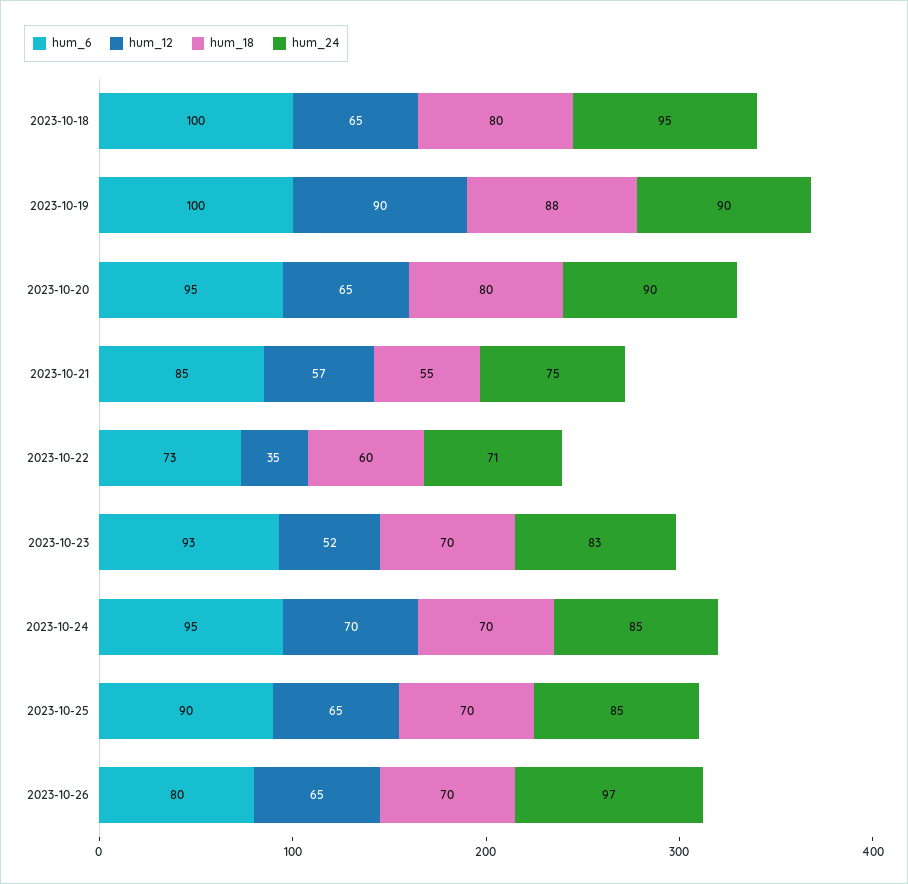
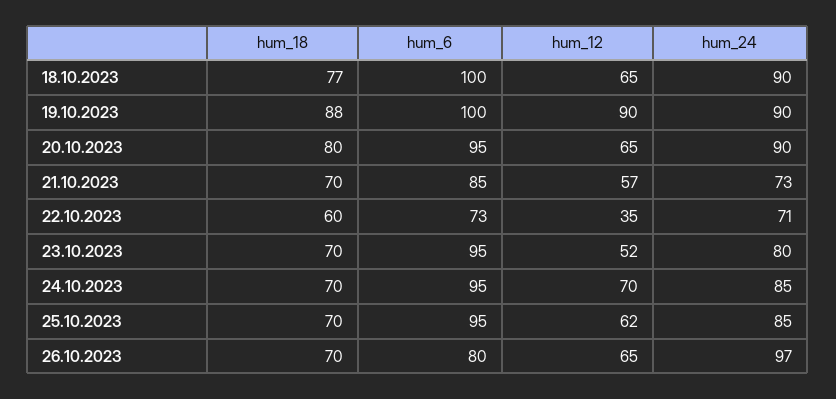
  {
    "hum_6": {
      "2023-10-18": 100,
      "2023-10-19": 100,
      "2023-10-20": 95,
      "2023-10-21": 85,
      "2023-10-22": 73,
-     "2023-10-23": 93,
+     "2023-10-23": 95,
      "2023-10-24": 95,
-     "2023-10-25": 90,
+     "2023-10-25": 95,
      "2023-10-26": 80
    },
    "hum_12": {
      "2023-10-18": 65,
      "2023-10-19": 90,
      "2023-10-20": 65,
      "2023-10-21": 57,
      "2023-10-22": 35,
      "2023-10-23": 52,
      "2023-10-24": 70,
-     "2023-10-25": 65,
+     "2023-10-25": 62,
      "2023-10-26": 65
    },
    "hum_18": {
-     "2023-10-18": 80,
+     "2023-10-18": 77,
      "2023-10-19": 88,
      "2023-10-20": 80,
-     "2023-10-21": 55,
+     "2023-10-21": 70,
      "2023-10-22": 60,
      "2023-10-23": 70,
      "2023-10-24": 70,
      "2023-10-25": 70,
      "2023-10-26": 70
    },
    "hum_24": {
-     "2023-10-18": 95,
+     "2023-10-18": 90,
      "2023-10-19": 90,
      "2023-10-20": 90,
-     "2023-10-21": 75,
+     "2023-10-21": 73,
      "2023-10-22": 71,
-     "2023-10-23": 83,
+     "2023-10-23": 80,
      "2023-10-24": 85,
      "2023-10-25": 85,
      "2023-10-26": 97
    }
  }

